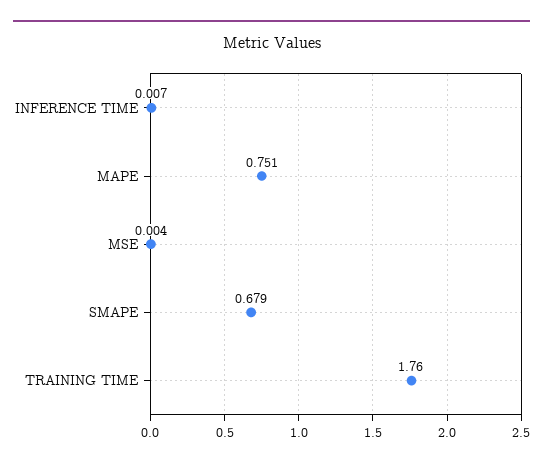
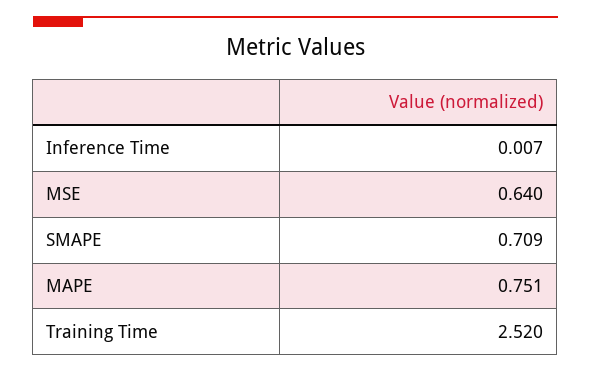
  {
    "INFERENCE TIME": 0.007,
    "MAPE": 0.751,
-   "MSE": 0.004,
+   "MSE": 0.64,
-   "SMAPE": 0.679,
+   "SMAPE": 0.709,
-   "TRAINING TIME": 1.76
+   "TRAINING TIME": 2.52
  }

